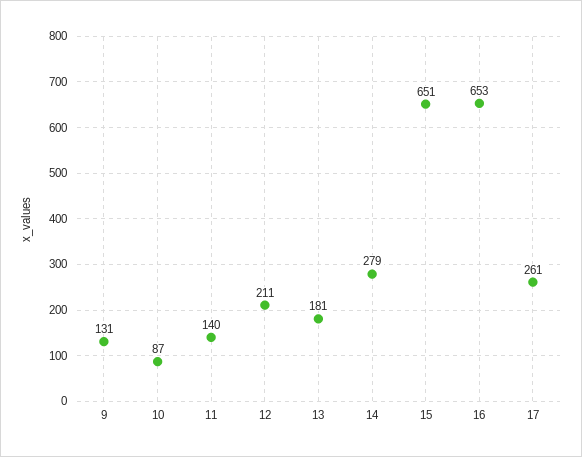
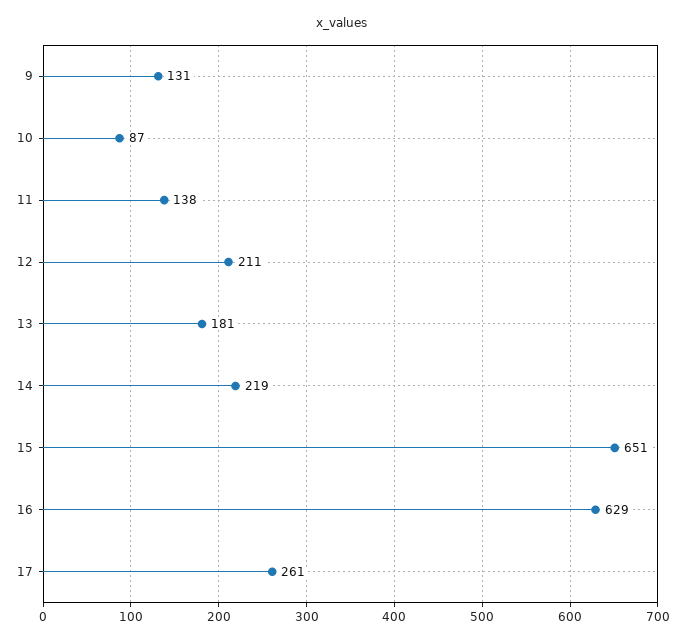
  {
    "9": 131,
    "10": 87,
-   "11": 140,
+   "11": 138,
    "12": 211,
    "13": 181,
-   "14": 279,
+   "14": 219,
    "15": 651,
-   "16": 653,
+   "16": 629,
    "17": 261
  }

